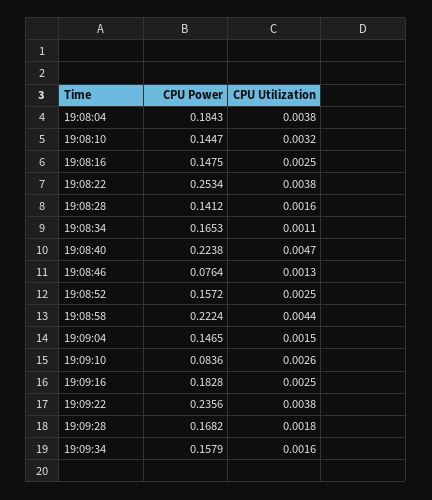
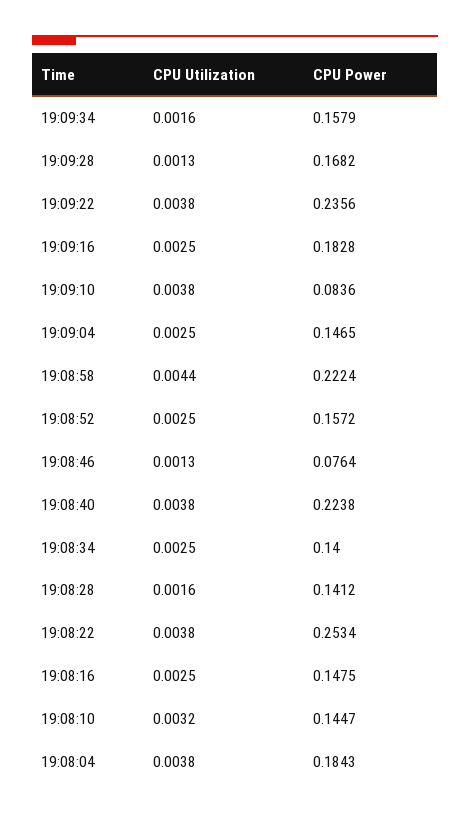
  {
    "CPU Power": {
      "19:08:04": 0.1843,
      "19:08:10": 0.1447,
      "19:08:16": 0.1475,
      "19:08:22": 0.2534,
      "19:08:28": 0.1412,
-     "19:08:34": 0.1653,
+     "19:08:34": 0.14,
      "19:08:40": 0.2238,
      "19:08:46": 0.0764,
      "19:08:52": 0.1572,
      "19:08:58": 0.2224,
      "19:09:04": 0.1465,
      "19:09:10": 0.0836,
      "19:09:16": 0.1828,
      "19:09:22": 0.2356,
      "19:09:28": 0.1682,
      "19:09:34": 0.1579
    },
    "CPU Utilization": {
      "19:08:04": 0.0038,
      "19:08:10": 0.0032,
      "19:08:16": 0.0025,
      "19:08:22": 0.0038,
      "19:08:28": 0.0016,
-     "19:08:34": 0.0011,
+     "19:08:34": 0.0025,
-     "19:08:40": 0.0047,
+     "19:08:40": 0.0038,
      "19:08:46": 0.0013,
      "19:08:52": 0.0025,
      "19:08:58": 0.0044,
-     "19:09:04": 0.0015,
+     "19:09:04": 0.0025,
-     "19:09:10": 0.0026,
+     "19:09:10": 0.0038,
      "19:09:16": 0.0025,
      "19:09:22": 0.0038,
-     "19:09:28": 0.0018,
+     "19:09:28": 0.0013,
      "19:09:34": 0.0016
    }
  }

